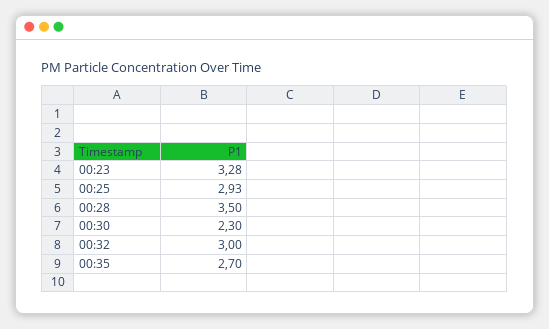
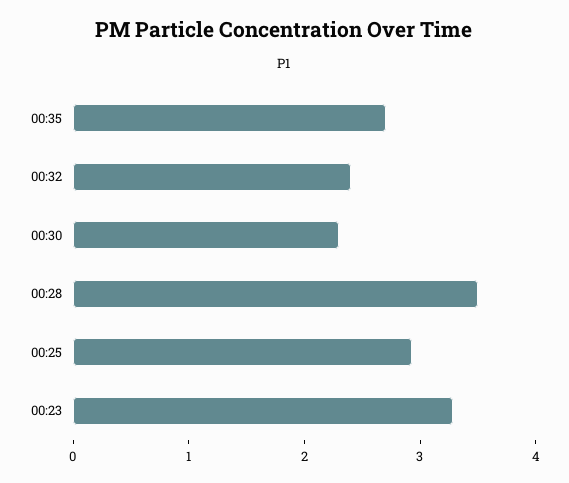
  {
    "00:23": 3.28,
    "00:25": 2.93,
    "00:28": 3.5,
    "00:30": 2.3,
-   "00:32": 3,
+   "00:32": 2.4,
    "00:35": 2.7
  }

